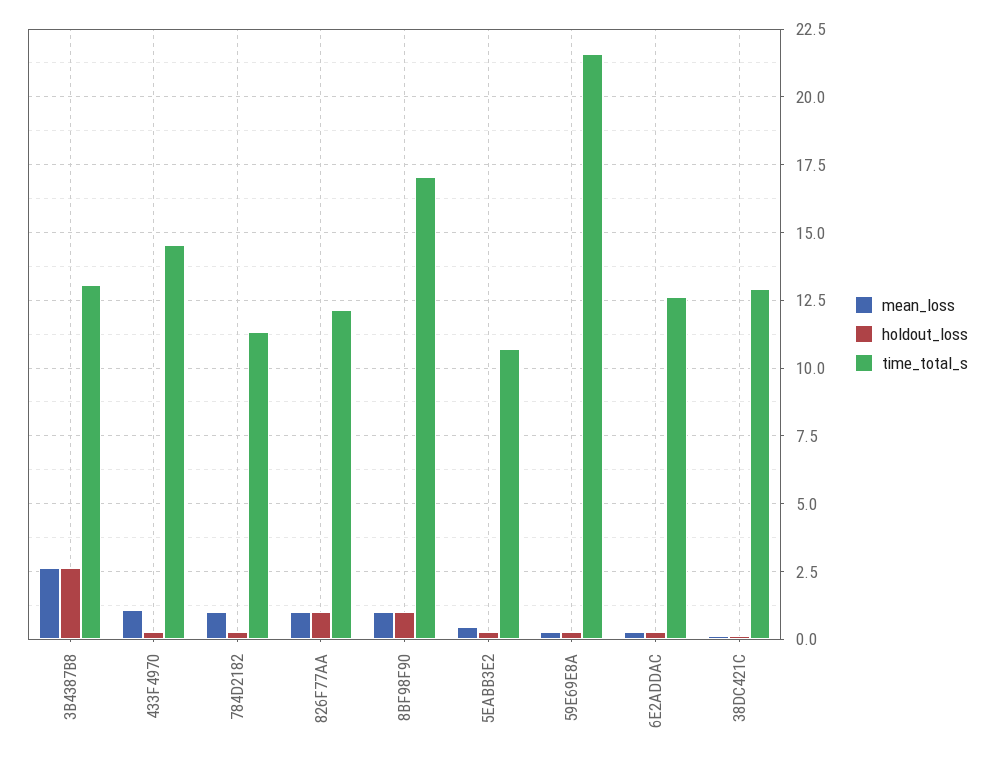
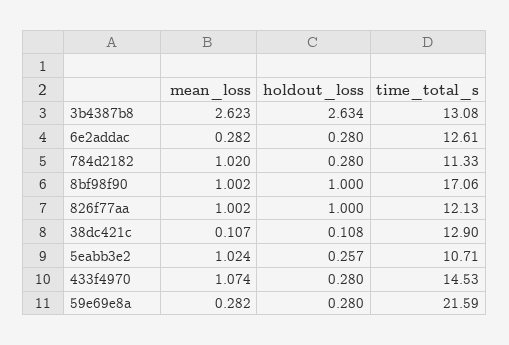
  {
    "mean_loss": {
      "3B4387B8": 2.623,
      "433F4970": 1.074,
      "784D2182": 1.02,
      "826F77AA": 1.002,
      "8BF98F90": 1.002,
-     "5EABB3E2": 0.5,
+     "5EABB3E2": 1.024,
      "59E69E8A": 0.282,
      "6E2ADDAC": 0.282,
      "38DC421C": 0.107
    },
    "holdout_loss": {
      "3B4387B8": 2.634,
      "433F4970": 0.28,
      "784D2182": 0.28,
      "826F77AA": 1,
      "8BF98F90": 1,
      "5EABB3E2": 0.257,
      "59E69E8A": 0.28,
      "6E2ADDAC": 0.28,
      "38DC421C": 0.108
    },
    "time_total_s": {
      "3B4387B8": 13.08,
      "433F4970": 14.53,
      "784D2182": 11.33,
      "826F77AA": 12.13,
      "8BF98F90": 17.06,
      "5EABB3E2": 10.71,
      "59E69E8A": 21.59,
      "6E2ADDAC": 12.61,
      "38DC421C": 12.9
    }
  }

